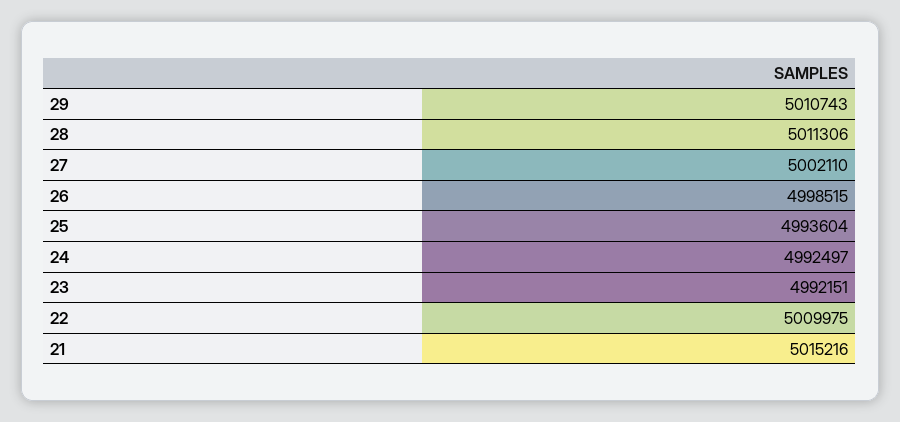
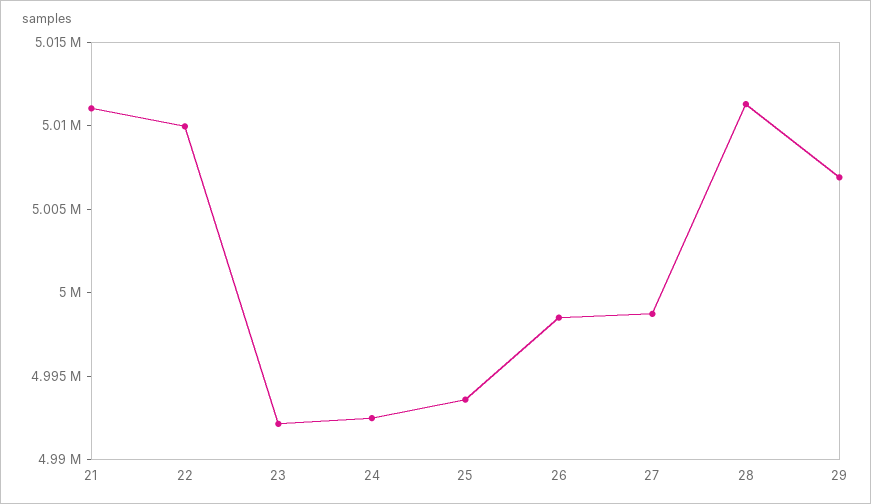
  {
-   "29": 5010743,
+   "29": 5007000,
    "28": 5011306,
-   "27": 5002110,
+   "27": 4999000,
    "26": 4998515,
    "25": 4993604,
    "24": 4992497,
    "23": 4992151,
    "22": 5009975,
-   "21": 5015216
+   "21": 5011000
  }

